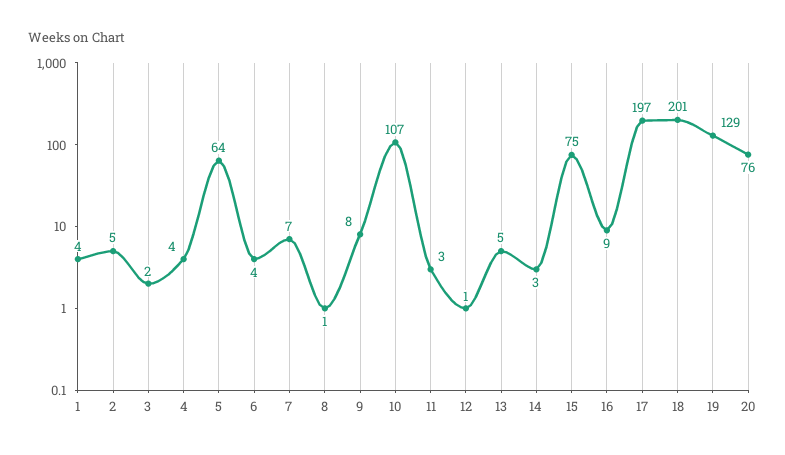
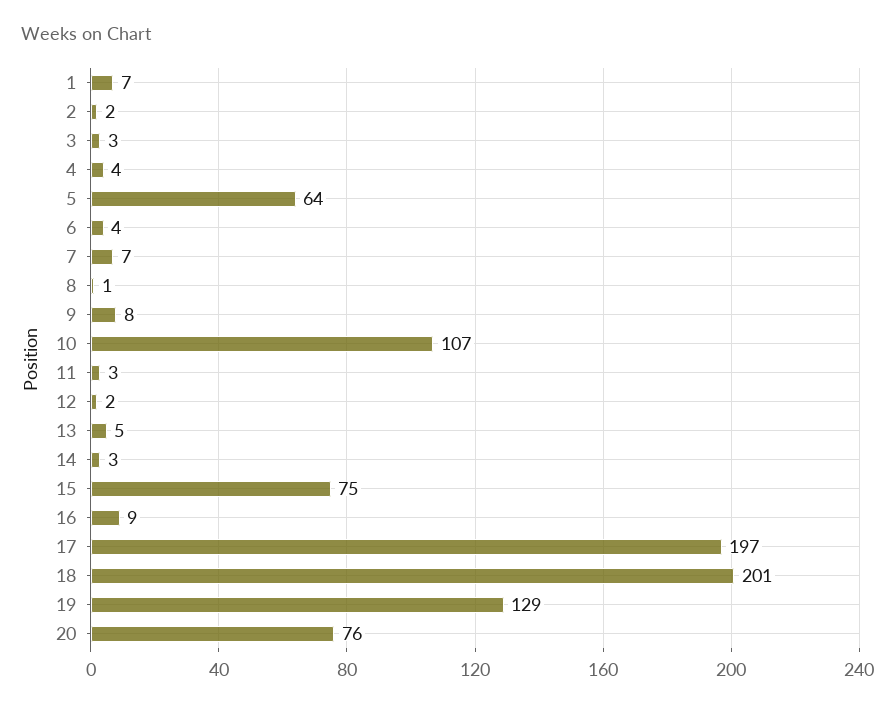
  {
-   "1": 4,
+   "1": 7,
-   "2": 5,
+   "2": 2,
-   "3": 2,
+   "3": 3,
    "4": 4,
    "5": 64,
    "6": 4,
    "7": 7,
    "8": 1,
    "9": 8,
    "10": 107,
    "11": 3,
-   "12": 1,
+   "12": 2,
    "13": 5,
    "14": 3,
    "15": 75,
    "16": 9,
    "17": 197,
    "18": 201,
    "19": 129,
    "20": 76
  }

